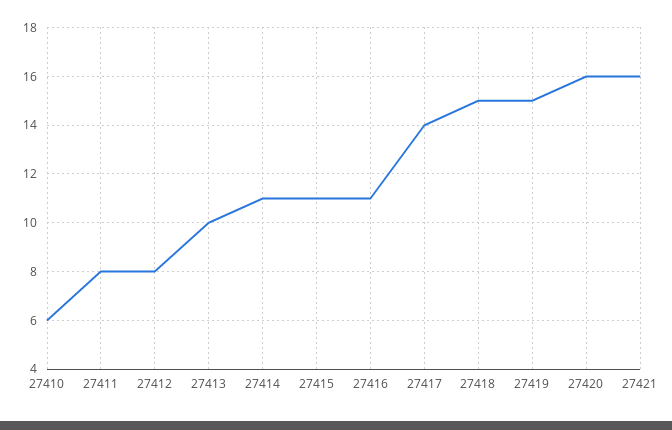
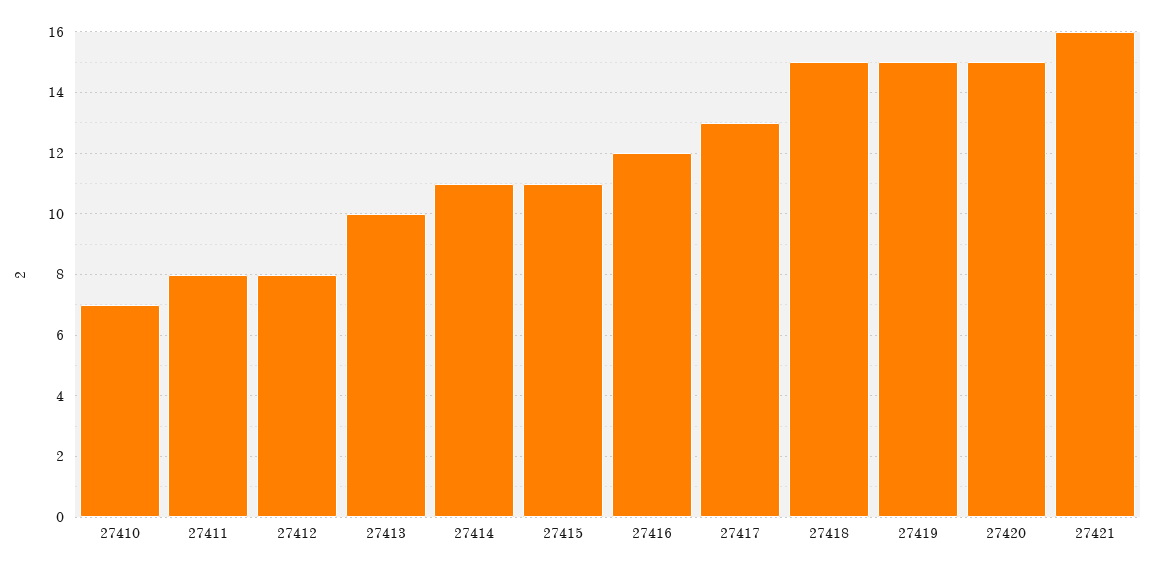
  {
-   "27410": 6,
+   "27410": 7,
    "27411": 8,
    "27412": 8,
    "27413": 10,
    "27414": 11,
    "27415": 11,
-   "27416": 11,
+   "27416": 12,
-   "27417": 14,
+   "27417": 13,
    "27418": 15,
    "27419": 15,
-   "27420": 16,
+   "27420": 15,
    "27421": 16
  }

